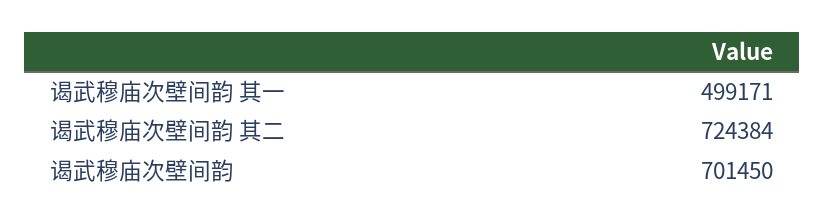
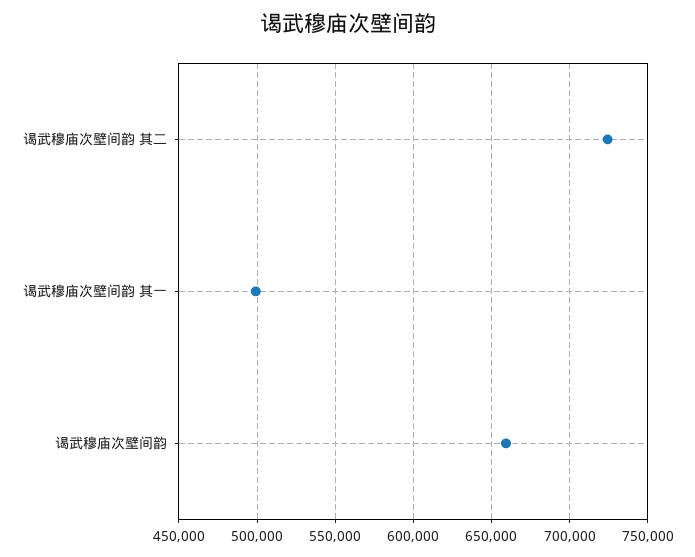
  {
    "谒武穆庙次壁间韵 其一": 499171,
    "谒武穆庙次壁间韵 其二": 724384,
-   "谒武穆庙次壁间韵": 701450
+   "谒武穆庙次壁间韵": 660000
  }

